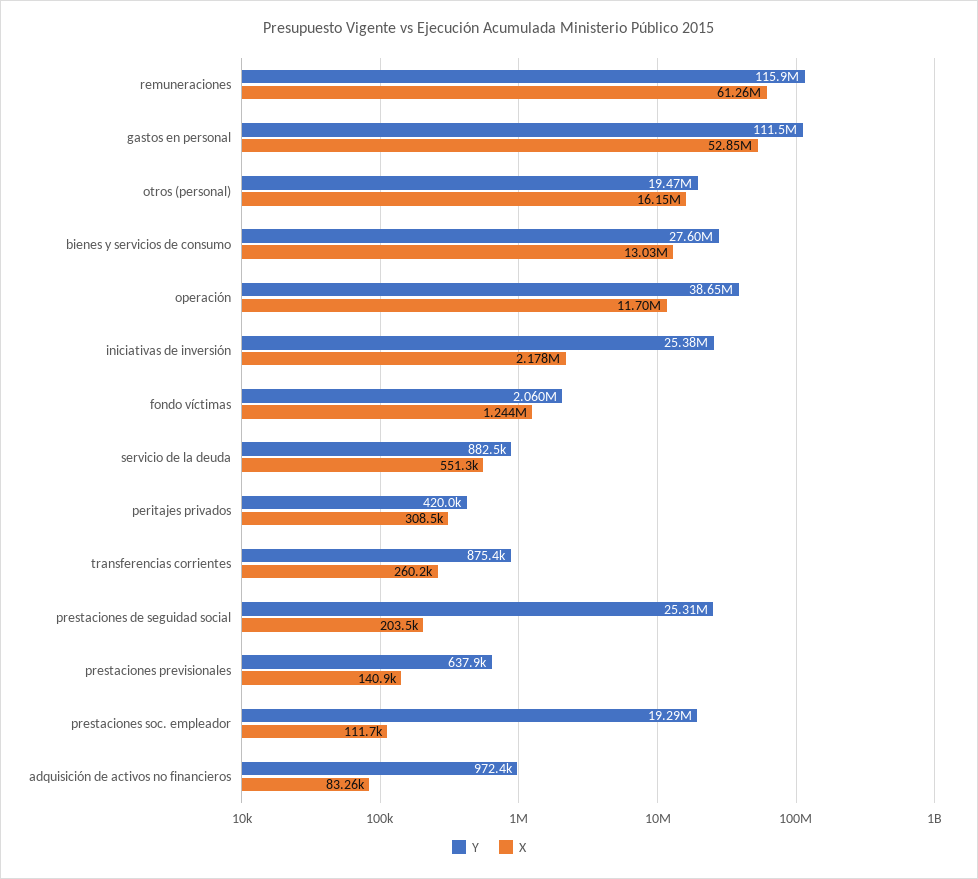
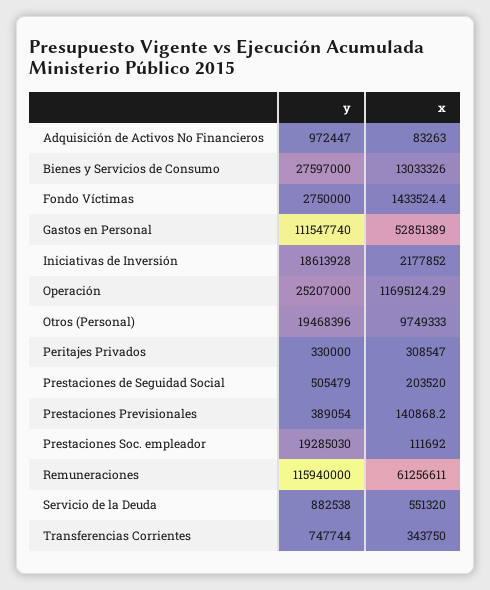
  {
    "Y": {
      "remuneraciones": 115940000,
      "gastos en personal": 111547740,
      "otros (personal)": 19468396,
      "bienes y servicios de consumo": 27597000,
-     "operación": 38650000,
+     "operación": 25207000,
-     "iniciativas de inversión": 25380000,
+     "iniciativas de inversión": 18613928,
-     "fondo víctimas": 2060000,
+     "fondo víctimas": 2750000,
      "servicio de la deuda": 882538,
-     "peritajes privados": 420000,
+     "peritajes privados": 330000,
-     "transferencias corrientes": 875400,
+     "transferencias corrientes": 747744,
-     "prestaciones de seguidad social": 25310000,
+     "prestaciones de seguidad social": 505479,
-     "prestaciones previsionales": 637900,
+     "prestaciones previsionales": 389054,
      "prestaciones soc. empleador": 19285030,
      "adquisición de activos no financieros": 972447
    },
    "X": {
      "remuneraciones": 61256611,
      "gastos en personal": 52851389,
-     "otros (personal)": 16150000,
+     "otros (personal)": 9749333,
      "bienes y servicios de consumo": 13033326,
      "operación": 11695124.29,
      "iniciativas de inversión": 2177852,
-     "fondo víctimas": 1244000,
+     "fondo víctimas": 1433524.4,
      "servicio de la deuda": 551320,
      "peritajes privados": 308547,
-     "transferencias corrientes": 260200,
+     "transferencias corrientes": 343750,
      "prestaciones de seguidad social": 203520,
      "prestaciones previsionales": 140868.2,
      "prestaciones soc. empleador": 111692,
      "adquisición de activos no financieros": 83263
    }
  }

